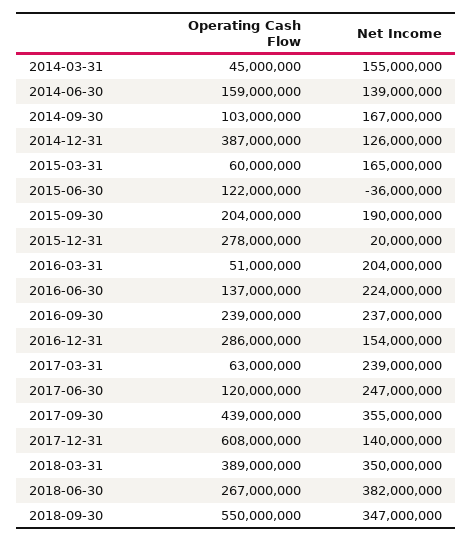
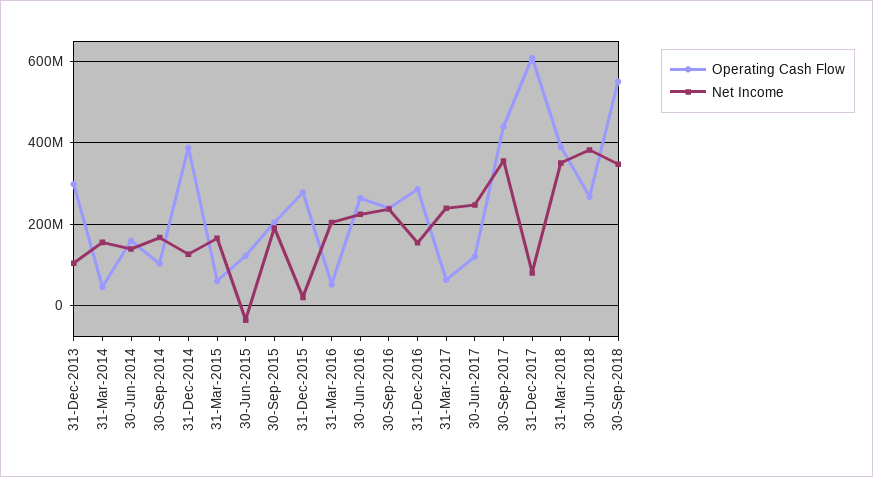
  {
    "Operating Cash Flow": {
      "2014-03-31": 45000000,
      "2014-06-30": 159000000,
      "2014-09-30": 103000000,
      "2014-12-31": 387000000,
      "2015-03-31": 60000000,
      "2015-06-30": 122000000,
      "2015-09-30": 204000000,
      "2015-12-31": 278000000,
      "2016-03-31": 51000000,
-     "2016-06-30": 137000000,
+     "2016-06-30": 260000000,
      "2016-09-30": 239000000,
      "2016-12-31": 286000000,
      "2017-03-31": 63000000,
      "2017-06-30": 120000000,
      "2017-09-30": 439000000,
      "2017-12-31": 608000000,
      "2018-03-31": 389000000,
      "2018-06-30": 267000000,
-     "2018-09-30": 550000000
+     "2018-09-30": 550000000,
+     "31-Dec-2013": 300000000
    },
    "Net Income": {
      "2014-03-31": 155000000,
      "2014-06-30": 139000000,
      "2014-09-30": 167000000,
      "2014-12-31": 126000000,
      "2015-03-31": 165000000,
      "2015-06-30": -36000000,
      "2015-09-30": 190000000,
      "2015-12-31": 20000000,
      "2016-03-31": 204000000,
      "2016-06-30": 224000000,
      "2016-09-30": 237000000,
      "2016-12-31": 154000000,
      "2017-03-31": 239000000,
      "2017-06-30": 247000000,
      "2017-09-30": 355000000,
-     "2017-12-31": 140000000,
+     "2017-12-31": 80000000,
      "2018-03-31": 350000000,
      "2018-06-30": 382000000,
-     "2018-09-30": 347000000
+     "2018-09-30": 347000000,
+     "31-Dec-2013": 100000000
    }
  }

